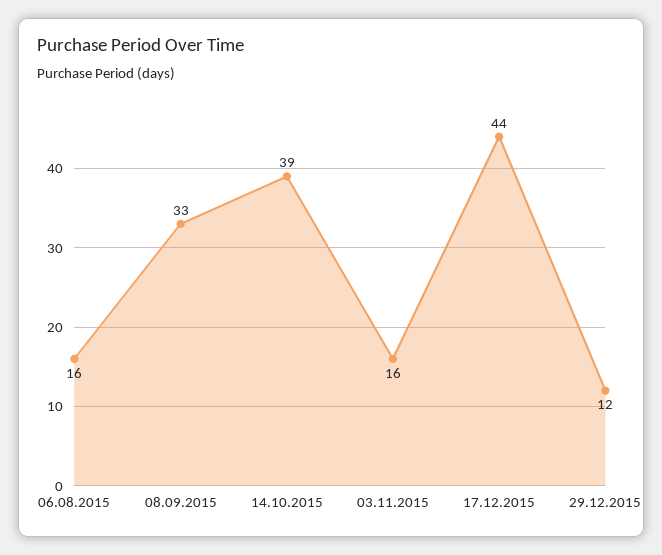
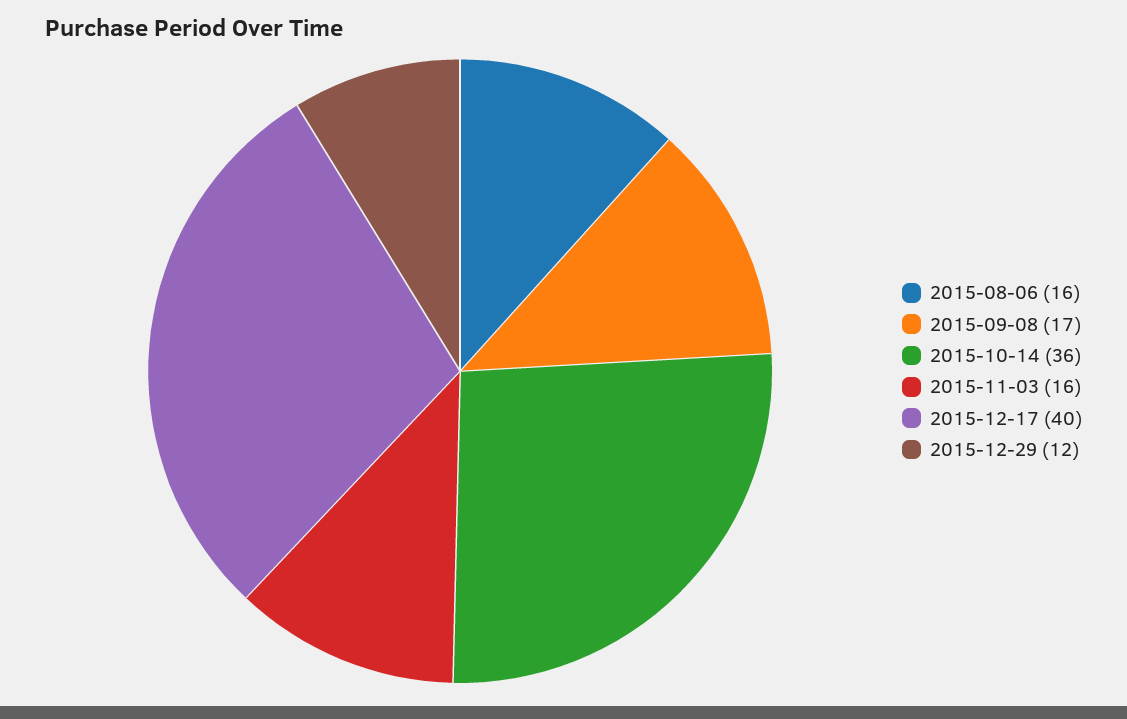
  {
    "06.08.2015": 16,
-   "08.09.2015": 33,
+   "08.09.2015": 17,
-   "14.10.2015": 39,
+   "14.10.2015": 36,
    "03.11.2015": 16,
-   "17.12.2015": 44,
+   "17.12.2015": 40,
    "29.12.2015": 12
  }

